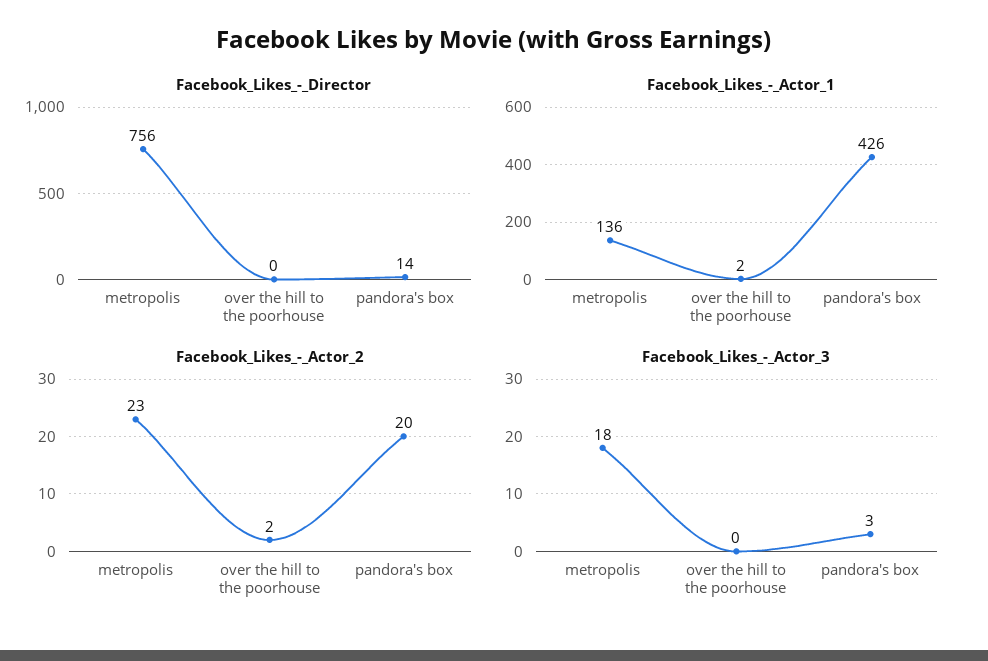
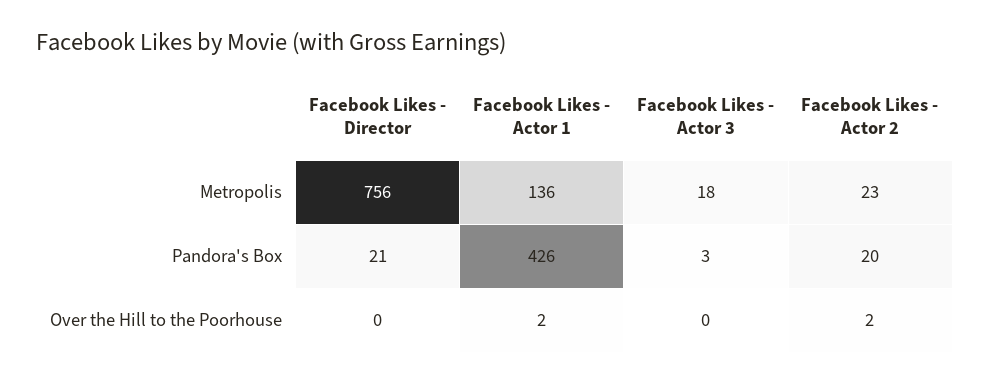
  {
    "Facebook_Likes_-_Director": {
      "metropolis": 756,
      "over the hill to the poorhouse": 0,
-     "pandora's box": 14
+     "pandora's box": 21
    },
    "Facebook_Likes_-_Actor_1": {
      "metropolis": 136,
      "over the hill to the poorhouse": 2,
      "pandora's box": 426
    },
    "Facebook_Likes_-_Actor_2": {
      "metropolis": 23,
      "over the hill to the poorhouse": 2,
      "pandora's box": 20
    },
    "Facebook_Likes_-_Actor_3": {
      "metropolis": 18,
      "over the hill to the poorhouse": 0,
      "pandora's box": 3
    }
  }

